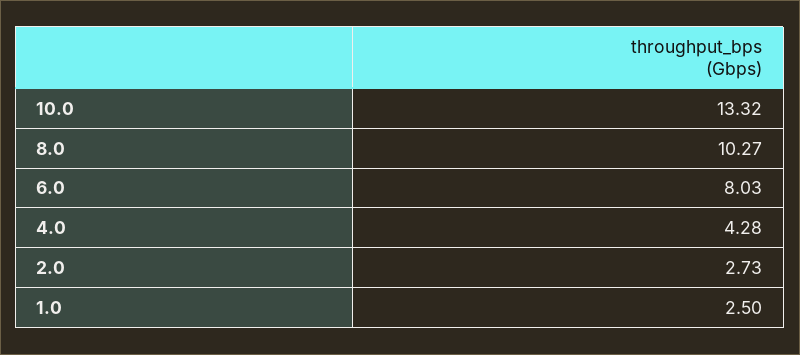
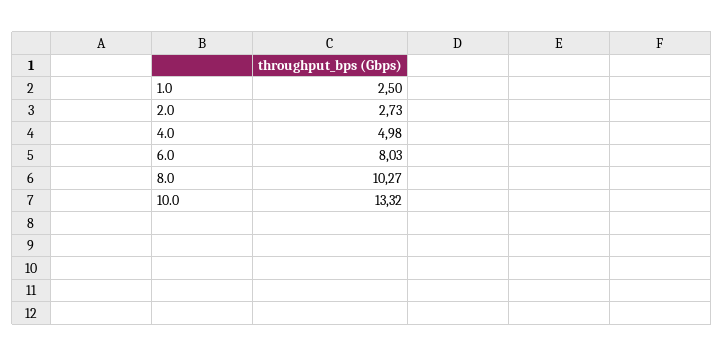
  {
    "10.0": 13.32,
    "8.0": 10.27,
    "6.0": 8.03,
-   "4.0": 4.28,
+   "4.0": 4.98,
    "2.0": 2.73,
    "1.0": 2.5
  }

